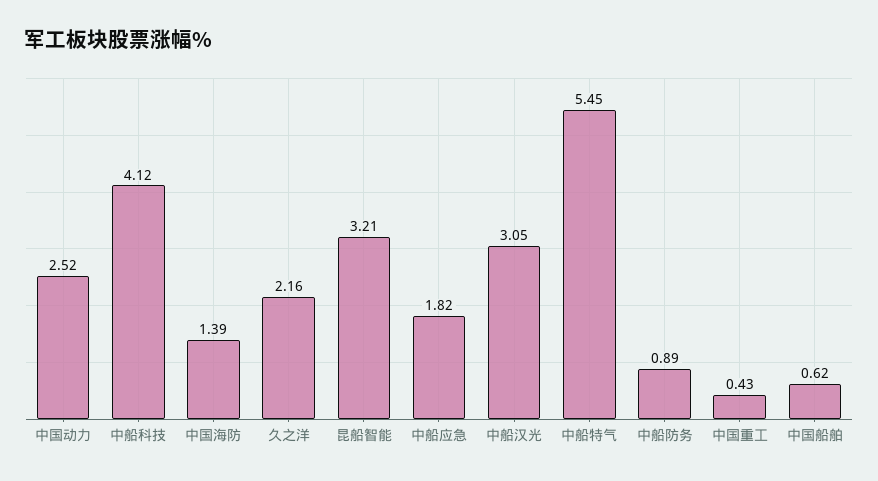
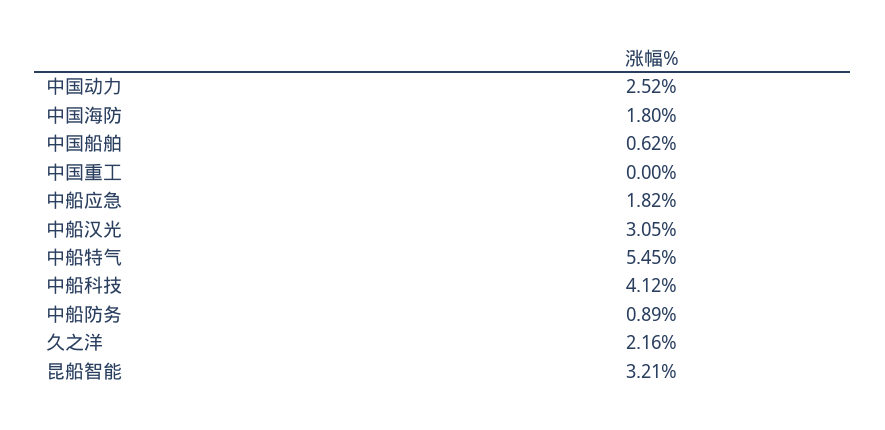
  {
    "中国动力": 2.52,
    "中船科技": 4.12,
-   "中国海防": 1.39,
+   "中国海防": 1.8,
    "久之洋": 2.16,
    "昆船智能": 3.21,
    "中船应急": 1.82,
    "中船汉光": 3.05,
    "中船特气": 5.45,
    "中船防务": 0.89,
-   "中国重工": 0.43,
+   "中国重工": 0,
    "中国船舶": 0.62
  }

